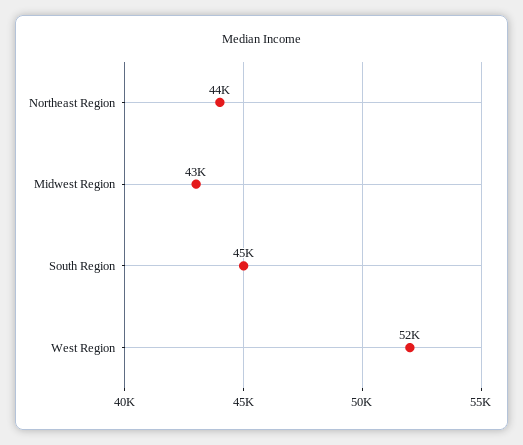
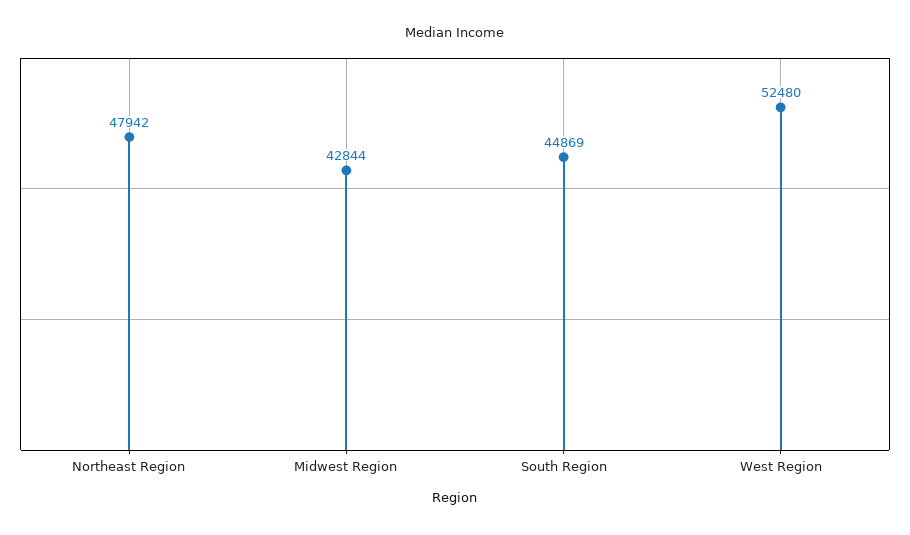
  {
-   "Northeast Region": 44000,
+   "Northeast Region": 47942,
    "Midwest Region": 42844,
    "South Region": 44869,
    "West Region": 52480
  }

